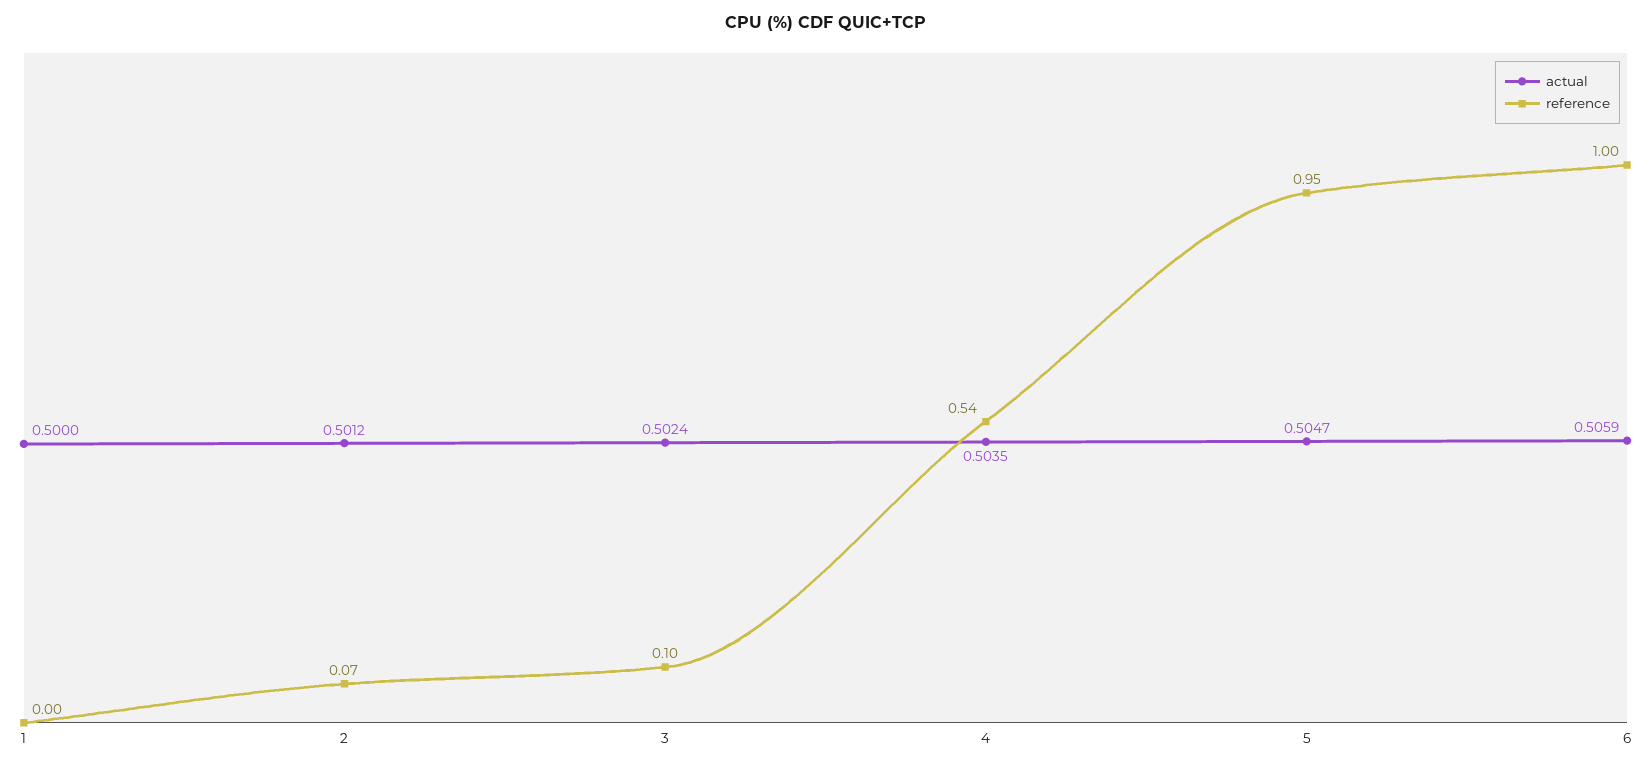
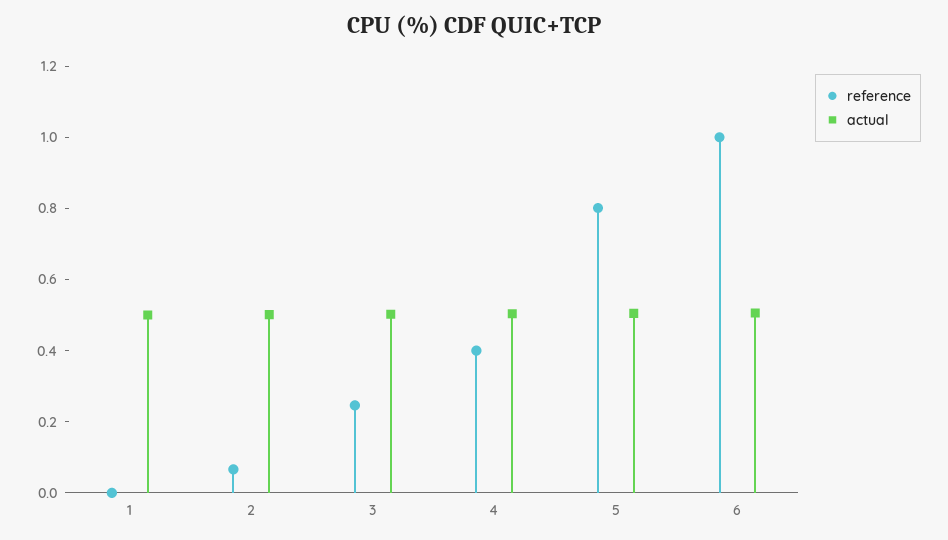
  {
    "actual": {
      "1": 0.5,
      "2": 0.5012,
      "3": 0.5024,
      "4": 0.5035,
      "5": 0.5047,
      "6": 0.5059
    },
    "reference": {
      "1": 0,
      "2": 0.07,
-     "3": 0.1,
+     "3": 0.25,
-     "4": 0.54,
+     "4": 0.4,
-     "5": 0.95,
+     "5": 0.8,
      "6": 1
    }
  }

